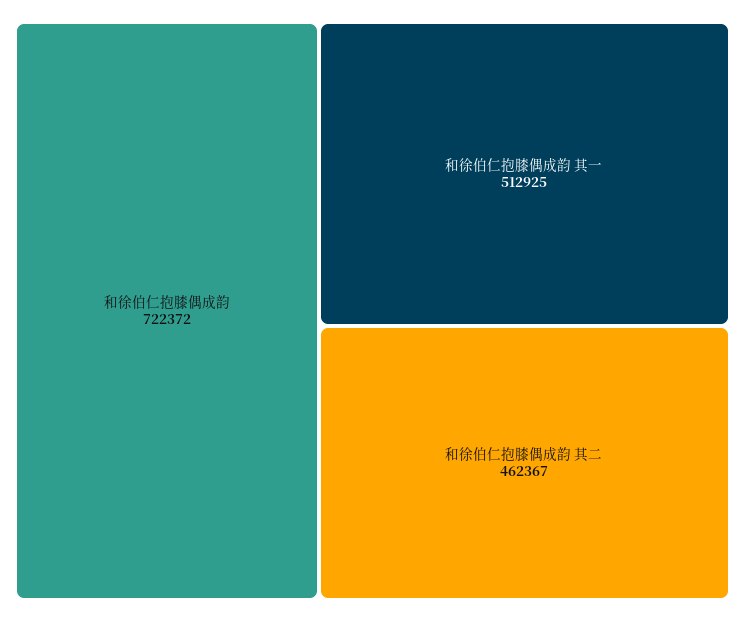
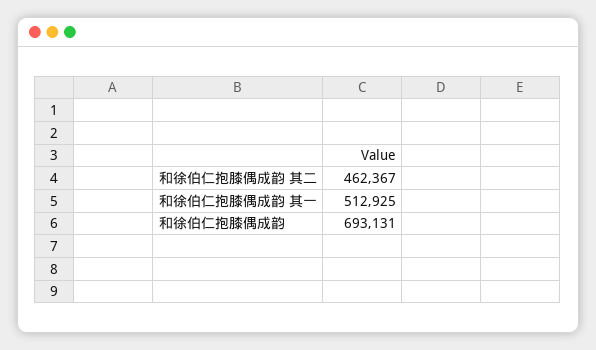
  {
-   "和徐伯仁抱膝偶成韵": 722372,
+   "和徐伯仁抱膝偶成韵": 693131,
    "和徐伯仁抱膝偶成韵 其一": 512925,
    "和徐伯仁抱膝偶成韵 其二": 462367
  }

